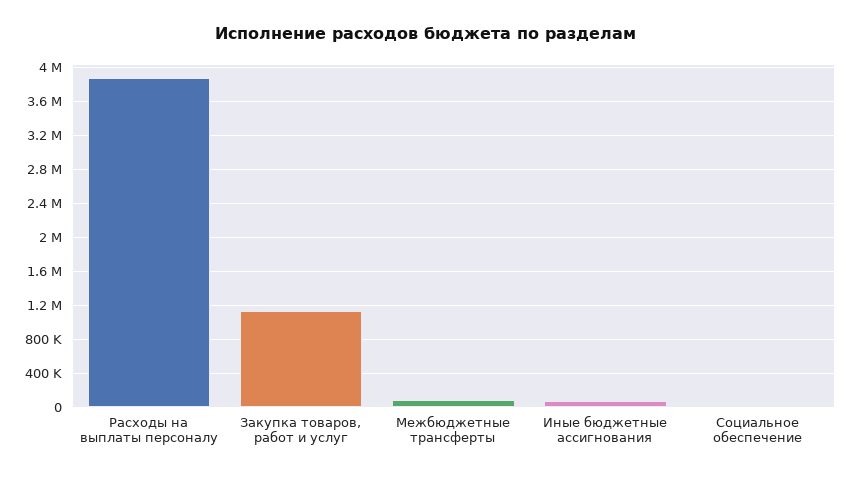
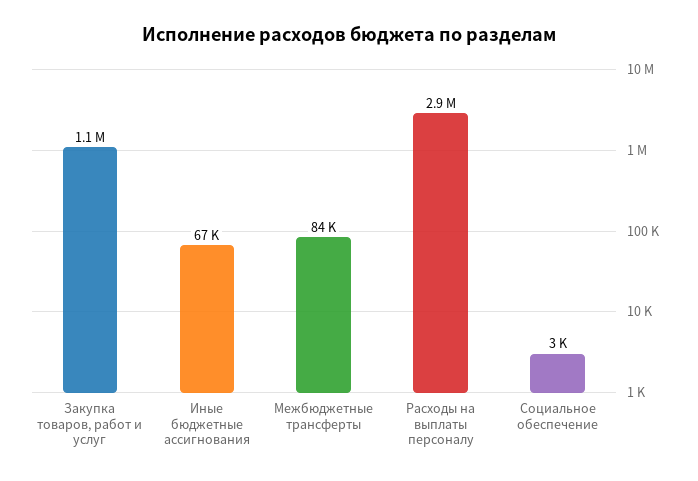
  {
-   "Расходы на выплаты персоналу": 3900000,
+   "Расходы на выплаты персоналу": 2900000,
    "Закупка товаров, работ и услуг": 1100000,
    "Межбюджетные трансферты": 84000,
    "Иные бюджетные ассигнования": 67000,
    "Социальное обеспечение": 3000
  }

